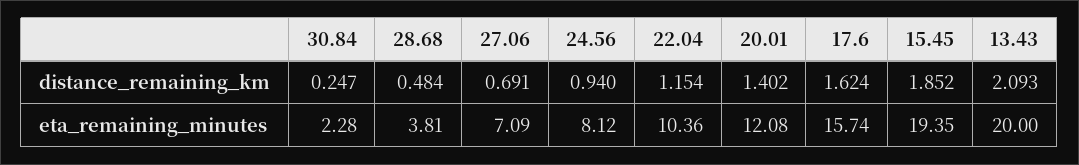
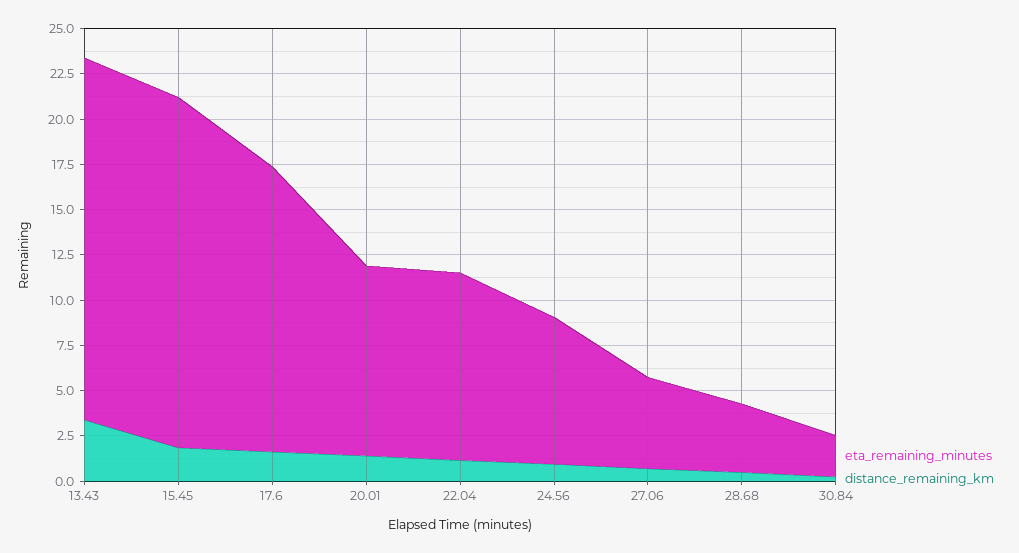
  {
    "distance_remaining_km": {
      "30.84": 0.247,
      "28.68": 0.484,
      "27.06": 0.691,
      "24.56": 0.94,
      "22.04": 1.154,
      "20.01": 1.402,
      "17.6": 1.624,
      "15.45": 1.852,
-     "13.43": 2.093
+     "13.43": 3.5
    },
    "eta_remaining_minutes": {
      "30.84": 2.28,
      "28.68": 3.81,
-     "27.06": 7.09,
+     "27.06": 5,
      "24.56": 8.12,
      "22.04": 10.36,
-     "20.01": 12.08,
+     "20.01": 10.5,
      "17.6": 15.74,
      "15.45": 19.35,
      "13.43": 20
    }
  }

